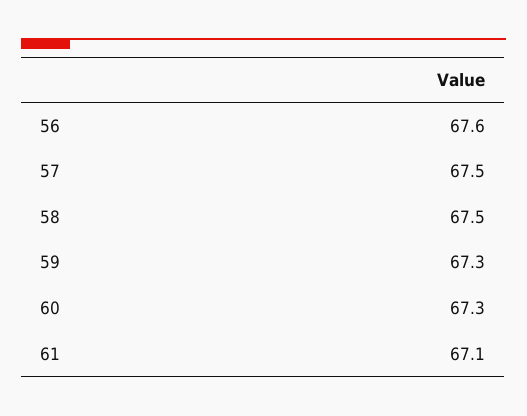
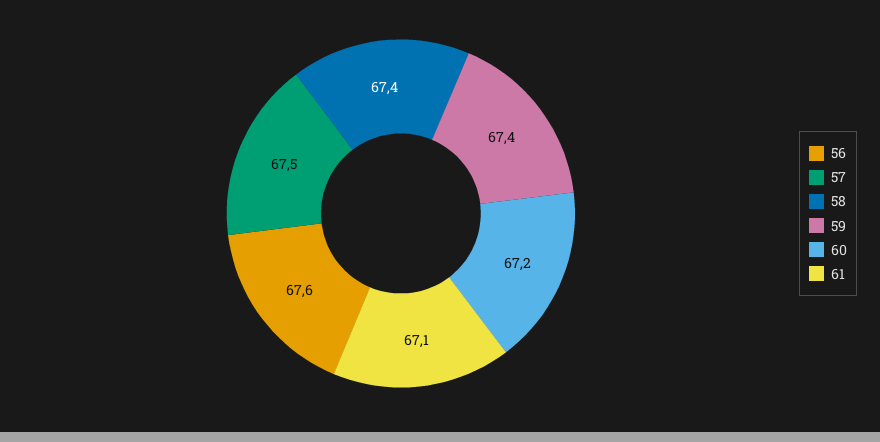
  {
    "56": 67.6,
    "57": 67.5,
-   "58": 67.5,
+   "58": 67.4,
-   "59": 67.3,
+   "59": 67.4,
-   "60": 67.3,
+   "60": 67.2,
    "61": 67.1
  }

